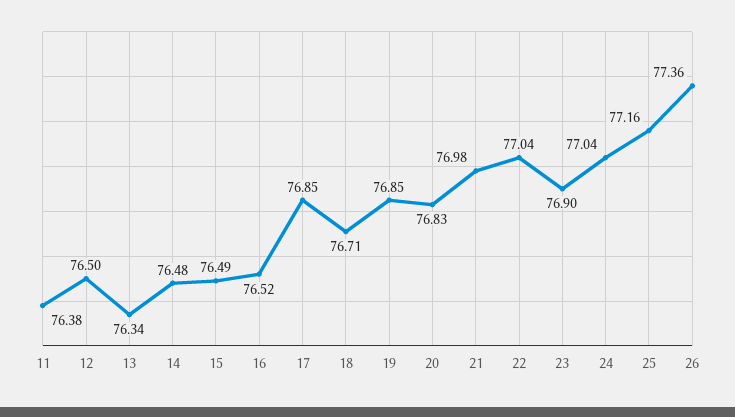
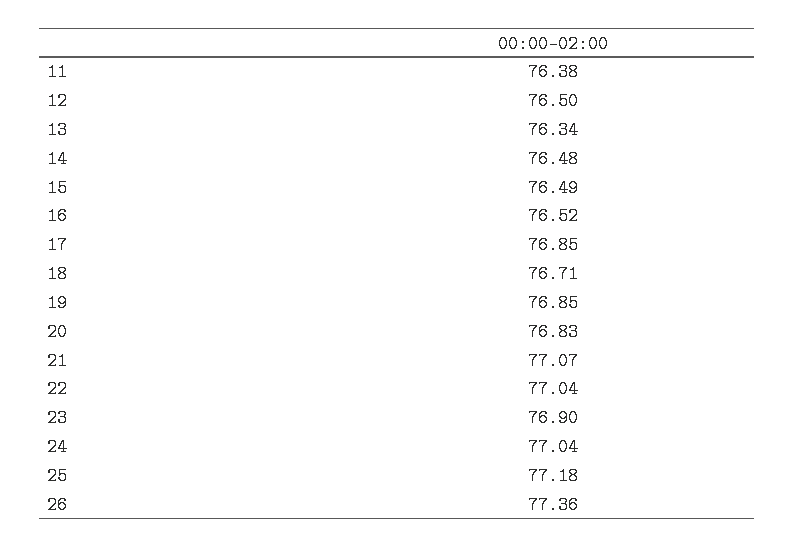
  {
    "11": 76.38,
    "12": 76.5,
    "13": 76.34,
    "14": 76.48,
    "15": 76.49,
    "16": 76.52,
    "17": 76.85,
    "18": 76.71,
    "19": 76.85,
    "20": 76.83,
-   "21": 76.98,
+   "21": 77.07,
    "22": 77.04,
    "23": 76.9,
    "24": 77.04,
-   "25": 77.16,
+   "25": 77.18,
    "26": 77.36
  }

